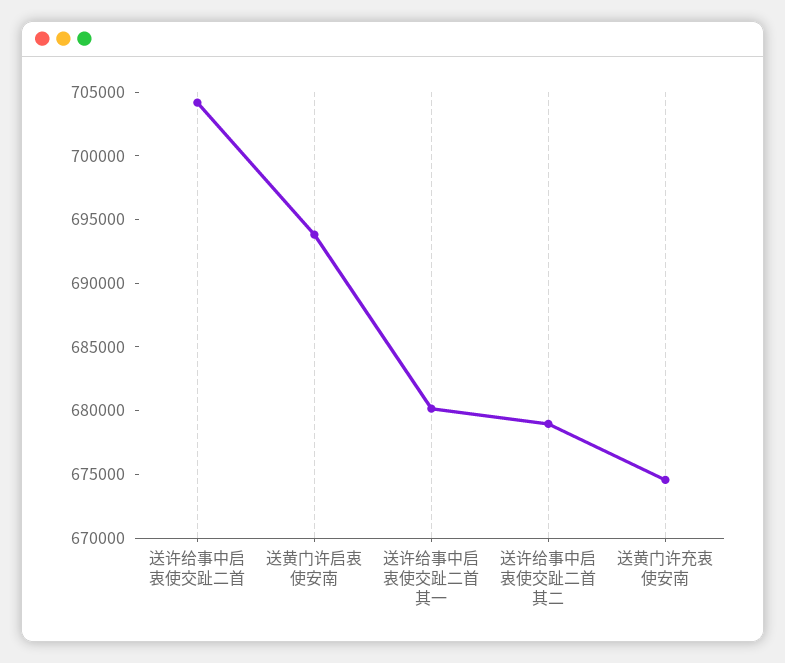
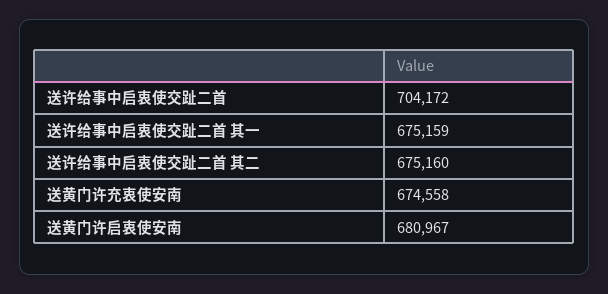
  {
    "送许给事中启衷使交趾二首": 704172,
-   "送黄门许启衷使安南": 694000,
+   "送黄门许启衷使安南": 680967,
-   "送许给事中启衷使交趾二首 其一": 680000,
+   "送许给事中启衷使交趾二首 其一": 675159,
-   "送许给事中启衷使交趾二首 其二": 679000,
+   "送许给事中启衷使交趾二首 其二": 675160,
    "送黄门许充衷使安南": 674558
  }

